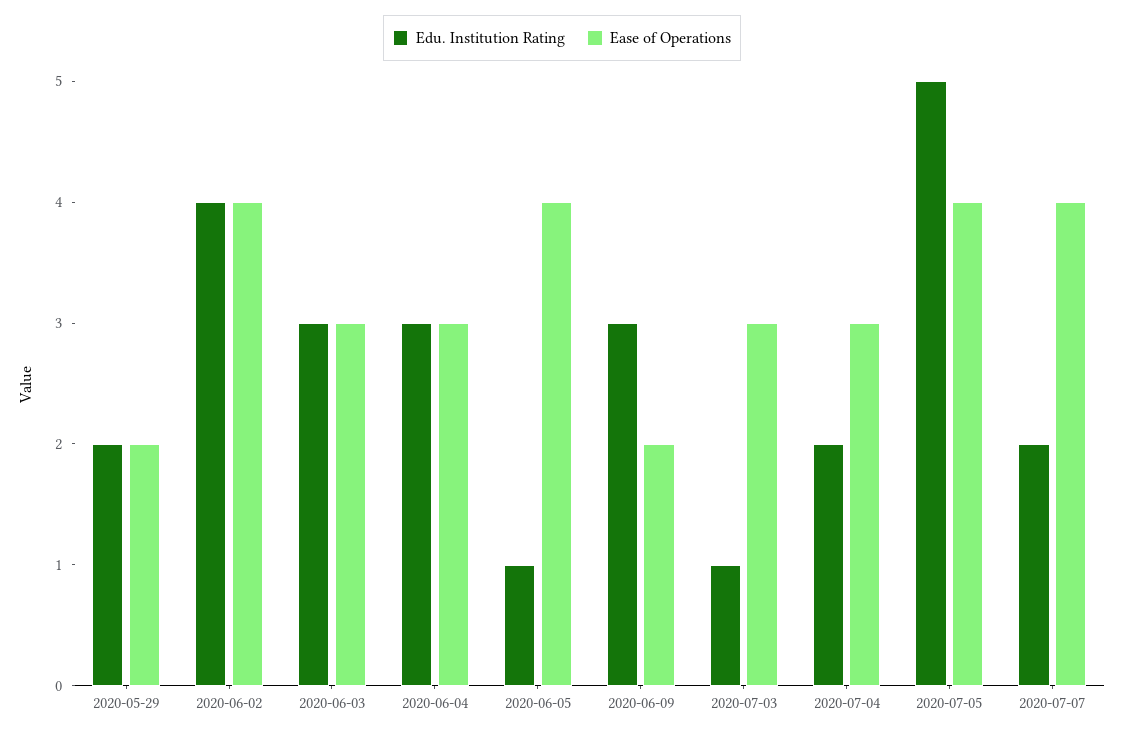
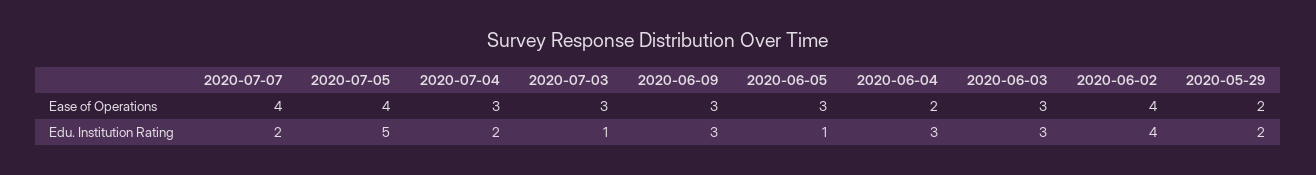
  {
    "Edu. Institution Rating": {
      "2020-05-29": 2,
      "2020-06-02": 4,
      "2020-06-03": 3,
      "2020-06-04": 3,
      "2020-06-05": 1,
      "2020-06-09": 3,
      "2020-07-03": 1,
      "2020-07-04": 2,
      "2020-07-05": 5,
      "2020-07-07": 2
    },
    "Ease of Operations": {
      "2020-05-29": 2,
      "2020-06-02": 4,
      "2020-06-03": 3,
-     "2020-06-04": 3,
+     "2020-06-04": 2,
-     "2020-06-05": 4,
+     "2020-06-05": 3,
-     "2020-06-09": 2,
+     "2020-06-09": 3,
      "2020-07-03": 3,
      "2020-07-04": 3,
      "2020-07-05": 4,
      "2020-07-07": 4
    }
  }

